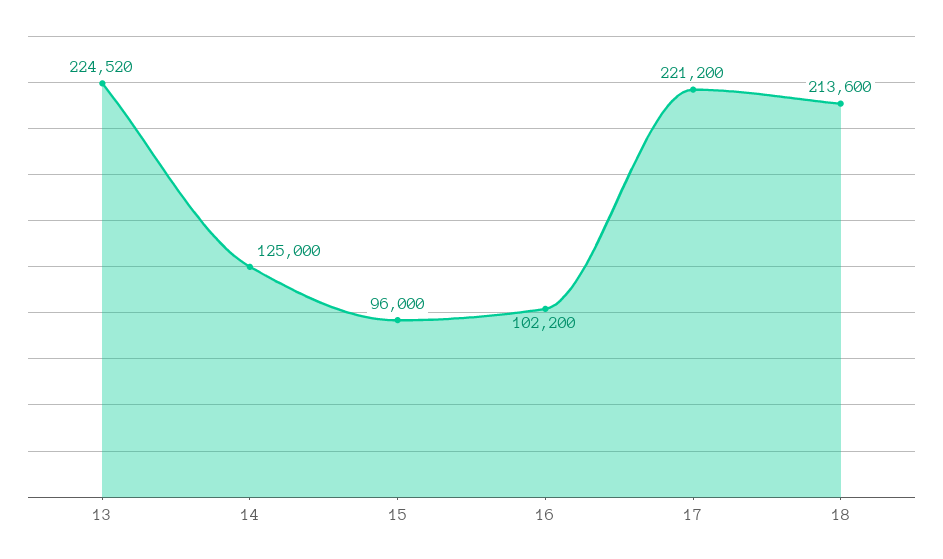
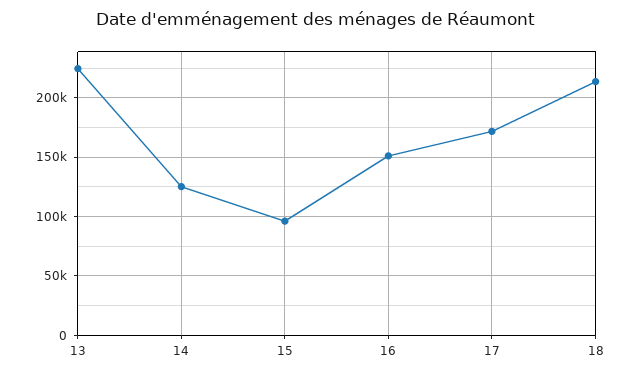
  {
    "13": 224520,
    "14": 125000,
    "15": 96000,
-   "16": 102200,
+   "16": 150000,
-   "17": 221200,
+   "17": 170000,
    "18": 213600
  }

